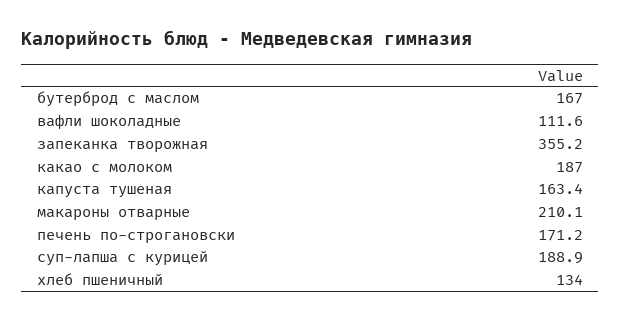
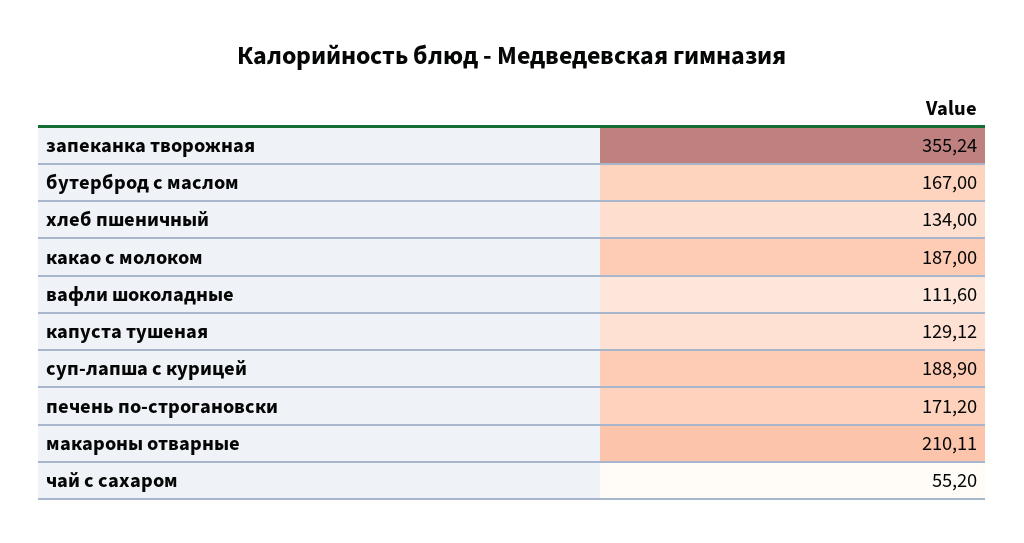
  {
    "бутерброд с маслом": 167,
    "вафли шоколадные": 111.6,
    "запеканка творожная": 355.24,
    "какао с молоком": 187,
-   "капуста тушеная": 163.4,
+   "капуста тушеная": 129.12,
    "макароны отварные": 210.11,
    "печень по-строгановски": 171.2,
    "суп-лапша с курицей": 188.9,
-   "хлеб пшеничный": 134
+   "хлеб пшеничный": 134,
+   "чай с сахаром": 55.2
  }

